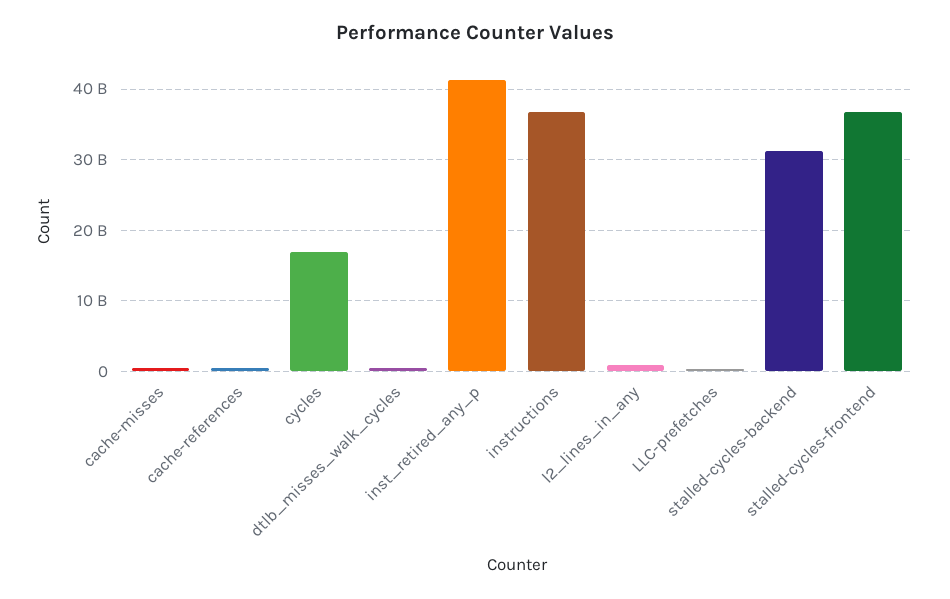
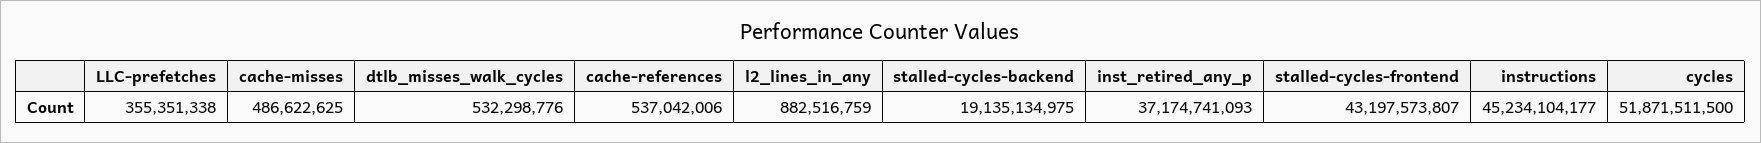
  {
    "cache-misses": 486622625,
    "cache-references": 537042006,
-   "cycles": 17000000000,
+   "cycles": 51871511500,
    "dtlb_misses_walk_cycles": 532298776,
-   "inst_retired_any_p": 41000000000,
+   "inst_retired_any_p": 37174741093,
-   "instructions": 37000000000,
+   "instructions": 45234104177,
    "l2_lines_in_any": 882516759,
    "LLC-prefetches": 355351338,
-   "stalled-cycles-backend": 31000000000,
+   "stalled-cycles-backend": 19135134975,
-   "stalled-cycles-frontend": 37000000000
+   "stalled-cycles-frontend": 43197573807
  }

